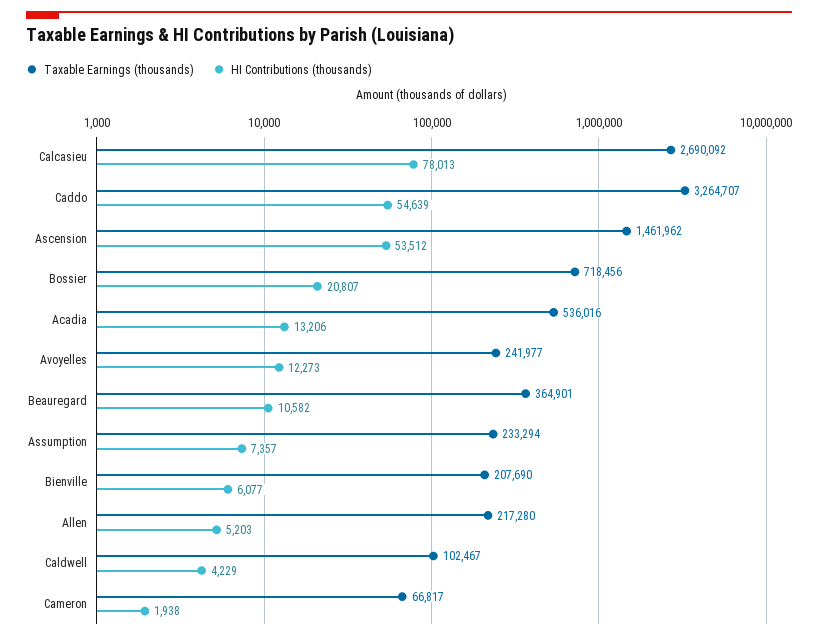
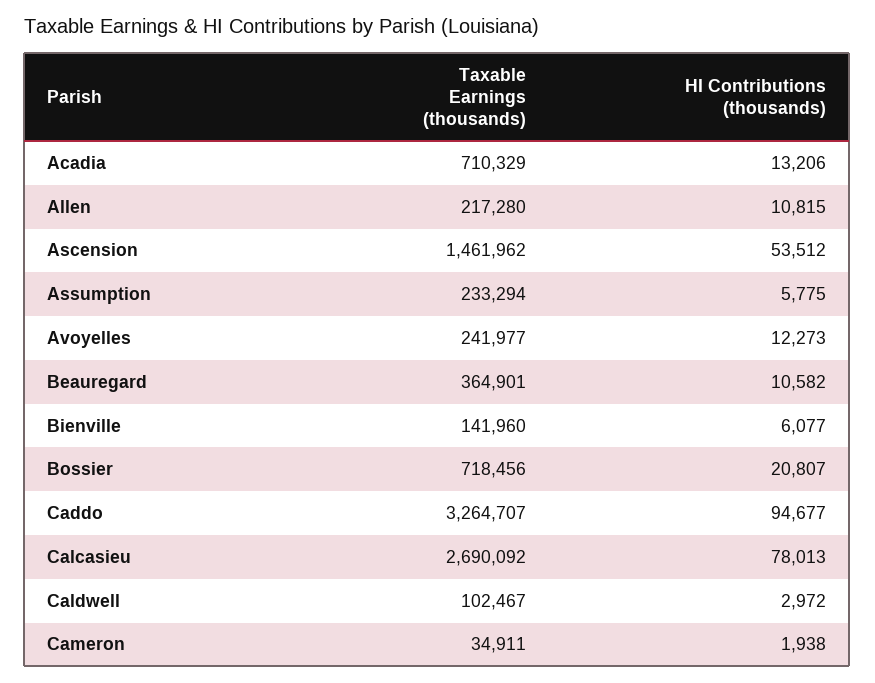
  {
    "Taxable Earnings (thousands)": {
      "Calcasieu": 2690092,
      "Caddo": 3264707,
      "Ascension": 1461962,
      "Bossier": 718456,
-     "Acadia": 536016,
+     "Acadia": 710329,
      "Avoyelles": 241977,
      "Beauregard": 364901,
      "Assumption": 233294,
-     "Bienville": 207690,
+     "Bienville": 141960,
      "Allen": 217280,
      "Caldwell": 102467,
-     "Cameron": 66817
+     "Cameron": 34911
    },
    "HI Contributions (thousands)": {
      "Calcasieu": 78013,
-     "Caddo": 54639,
+     "Caddo": 94677,
      "Ascension": 53512,
      "Bossier": 20807,
      "Acadia": 13206,
      "Avoyelles": 12273,
      "Beauregard": 10582,
-     "Assumption": 7357,
+     "Assumption": 5775,
      "Bienville": 6077,
-     "Allen": 5203,
+     "Allen": 10815,
-     "Caldwell": 4229,
+     "Caldwell": 2972,
      "Cameron": 1938
    }
  }

